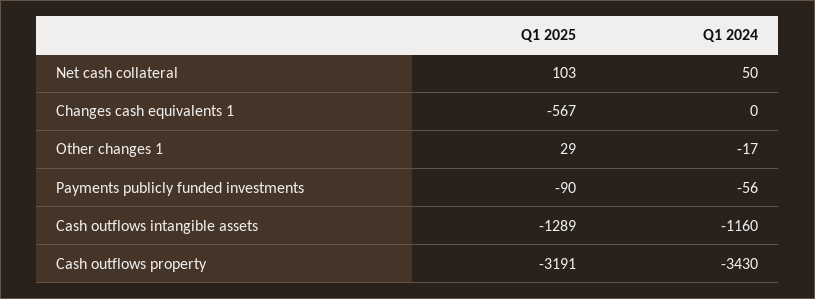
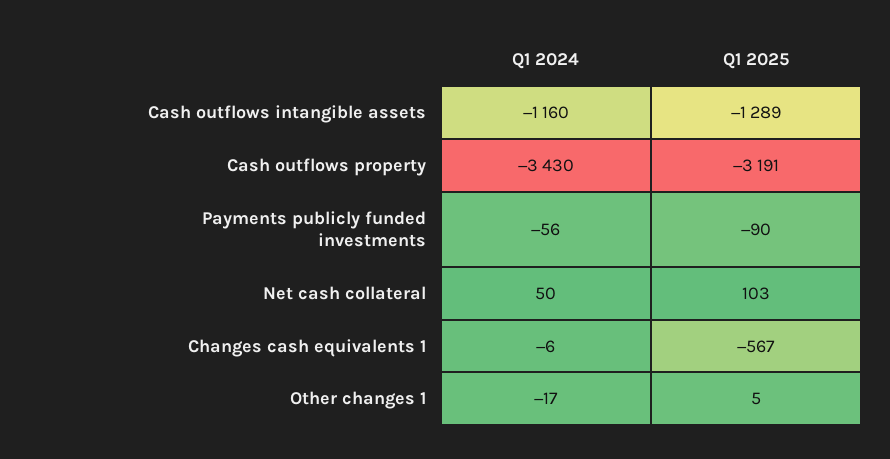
  {
    "Q1 2025": {
      "Net cash collateral": 103,
      "Changes cash equivalents 1": -567,
-     "Other changes 1": 29,
+     "Other changes 1": 5,
      "Payments publicly funded investments": -90,
      "Cash outflows intangible assets": -1289,
      "Cash outflows property": -3191
    },
    "Q1 2024": {
      "Net cash collateral": 50,
-     "Changes cash equivalents 1": 0,
+     "Changes cash equivalents 1": -6,
      "Other changes 1": -17,
      "Payments publicly funded investments": -56,
      "Cash outflows intangible assets": -1160,
      "Cash outflows property": -3430
    }
  }

